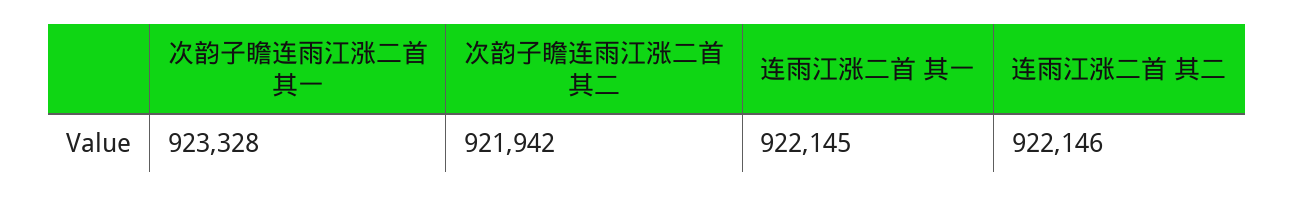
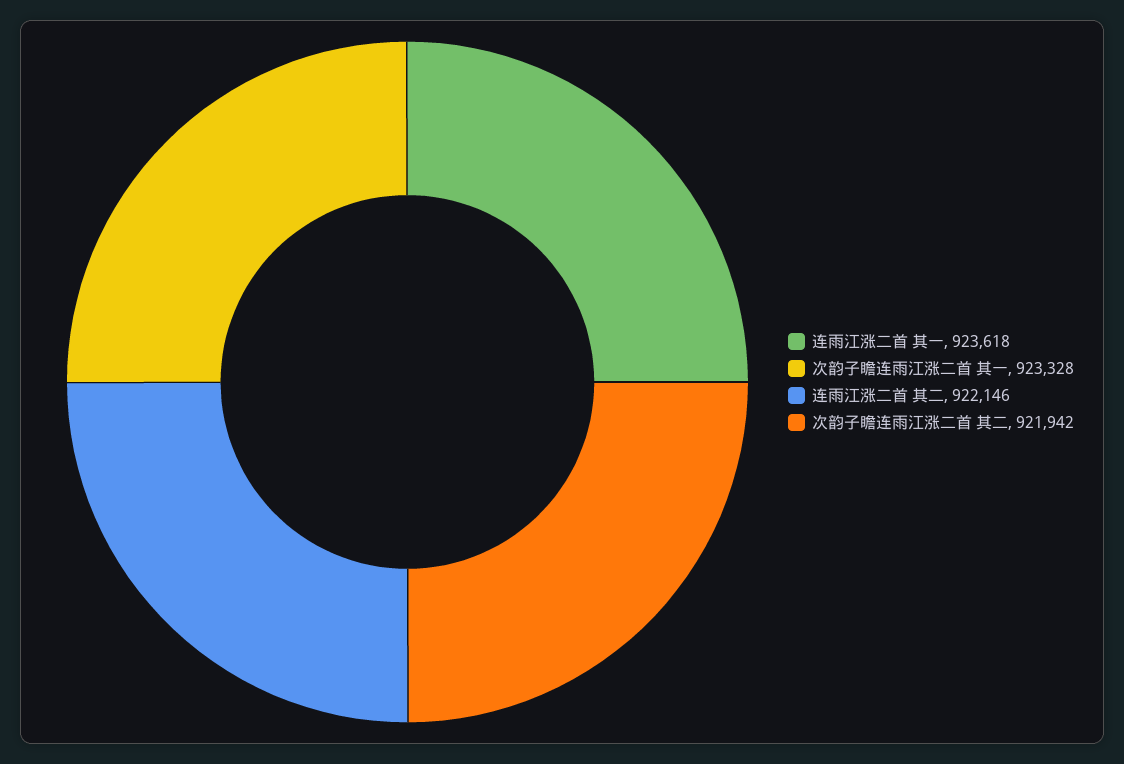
  {
    "次韵子瞻连雨江涨二首 其一": 923328,
    "次韵子瞻连雨江涨二首 其二": 921942,
-   "连雨江涨二首 其一": 922145,
+   "连雨江涨二首 其一": 923618,
    "连雨江涨二首 其二": 922146
  }

